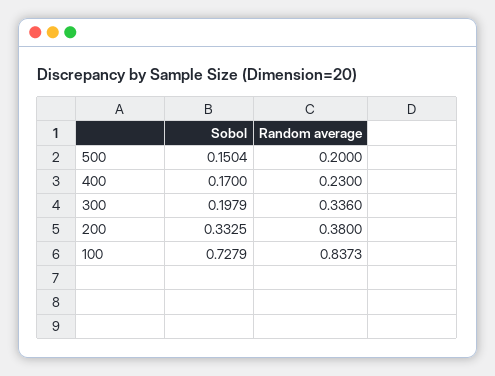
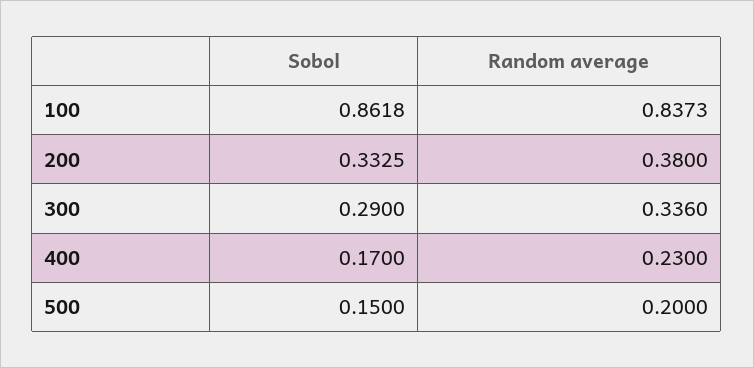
  {
    "Sobol": {
-     "500": 0.1504,
+     "500": 0.15,
      "400": 0.17,
-     "300": 0.1979,
+     "300": 0.29,
      "200": 0.3325,
-     "100": 0.7279
+     "100": 0.8618
    },
    "Random average": {
      "500": 0.2,
      "400": 0.23,
      "300": 0.336,
      "200": 0.38,
      "100": 0.8373
    }
  }

